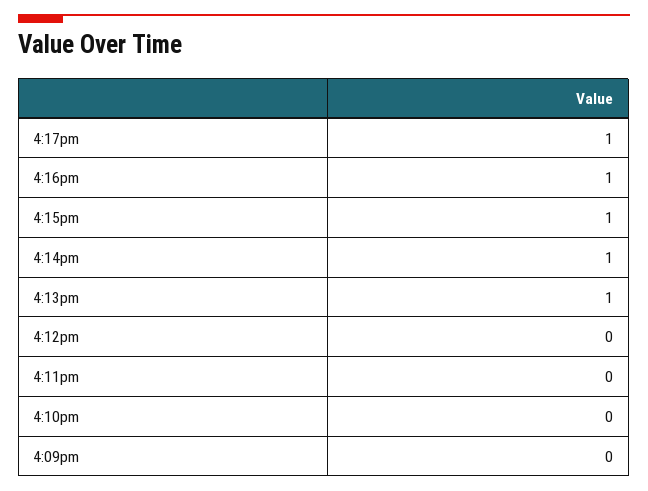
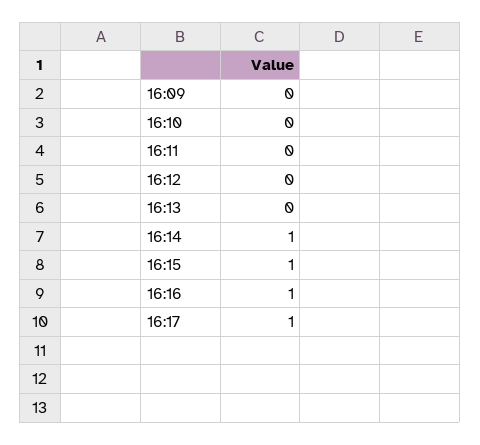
  {
    "4:17pm": 1,
    "4:16pm": 1,
    "4:15pm": 1,
    "4:14pm": 1,
-   "4:13pm": 1,
+   "4:13pm": 0,
    "4:12pm": 0,
    "4:11pm": 0,
    "4:10pm": 0,
    "4:09pm": 0
  }

